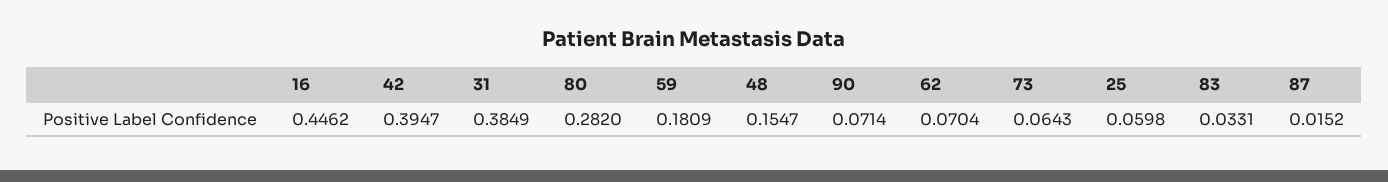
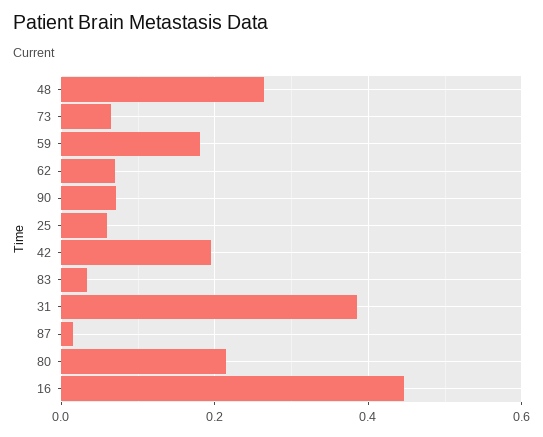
  {
    "16": 0.4462,
-   "42": 0.3947,
+   "42": 0.2,
    "31": 0.3849,
-   "80": 0.282,
+   "80": 0.22,
    "59": 0.1809,
-   "48": 0.1547,
+   "48": 0.26,
    "90": 0.0714,
    "62": 0.0704,
    "73": 0.0643,
    "25": 0.0598,
    "83": 0.0331,
    "87": 0.0152
  }

